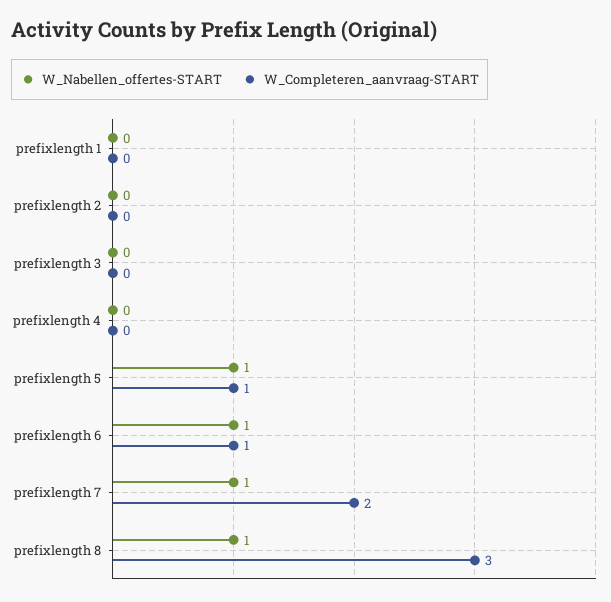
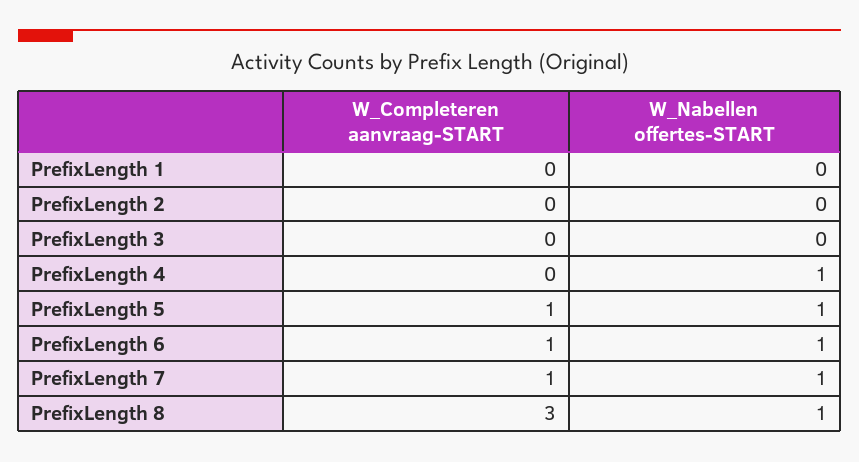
  {
    "W_Nabellen_offertes-START": {
      "prefixlength 1": 0,
      "prefixlength 2": 0,
      "prefixlength 3": 0,
-     "prefixlength 4": 0,
+     "prefixlength 4": 1,
      "prefixlength 5": 1,
      "prefixlength 6": 1,
      "prefixlength 7": 1,
      "prefixlength 8": 1
    },
    "W_Completeren_aanvraag-START": {
      "prefixlength 1": 0,
      "prefixlength 2": 0,
      "prefixlength 3": 0,
      "prefixlength 4": 0,
      "prefixlength 5": 1,
      "prefixlength 6": 1,
-     "prefixlength 7": 2,
+     "prefixlength 7": 1,
      "prefixlength 8": 3
    }
  }

